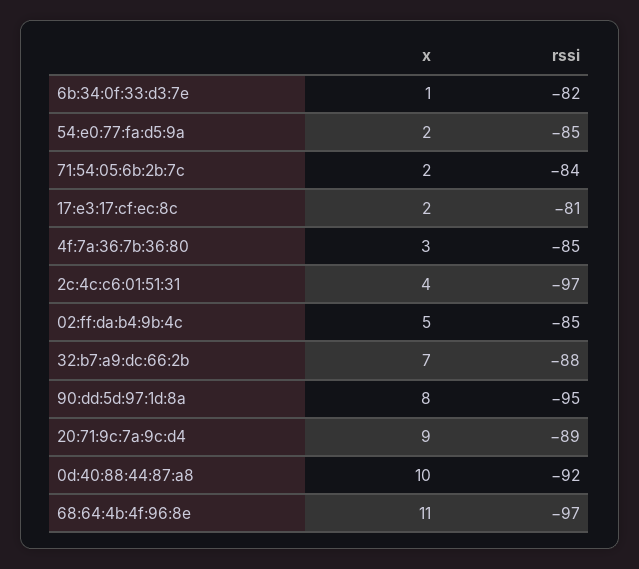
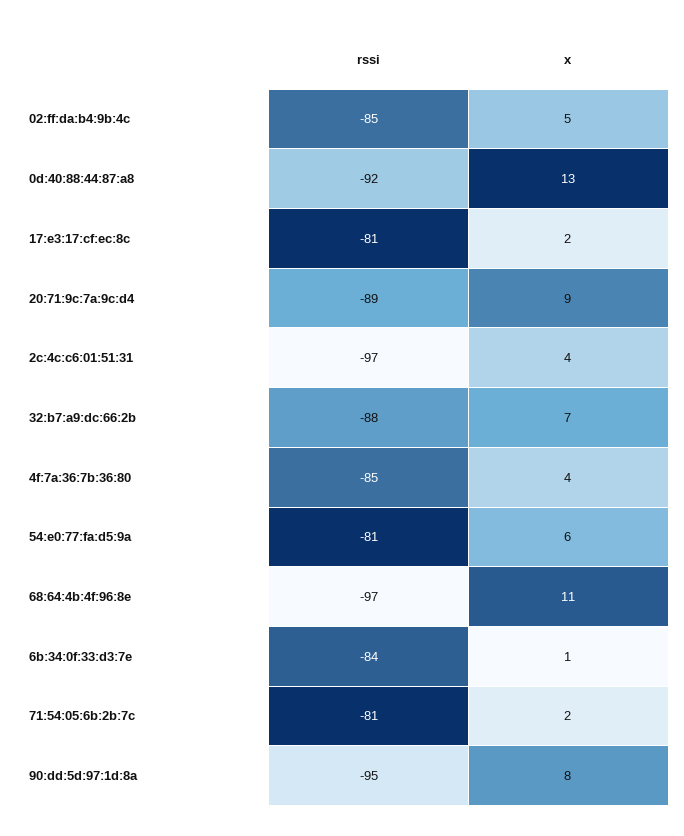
  {
    "x": {
      "6b:34:0f:33:d3:7e": 1,
-     "54:e0:77:fa:d5:9a": 2,
+     "54:e0:77:fa:d5:9a": 6,
      "71:54:05:6b:2b:7c": 2,
      "17:e3:17:cf:ec:8c": 2,
-     "4f:7a:36:7b:36:80": 3,
+     "4f:7a:36:7b:36:80": 4,
      "2c:4c:c6:01:51:31": 4,
      "02:ff:da:b4:9b:4c": 5,
      "32:b7:a9:dc:66:2b": 7,
      "90:dd:5d:97:1d:8a": 8,
      "20:71:9c:7a:9c:d4": 9,
-     "0d:40:88:44:87:a8": 10,
+     "0d:40:88:44:87:a8": 13,
      "68:64:4b:4f:96:8e": 11
    },
    "rssi": {
-     "6b:34:0f:33:d3:7e": -82,
+     "6b:34:0f:33:d3:7e": -84,
-     "54:e0:77:fa:d5:9a": -85,
+     "54:e0:77:fa:d5:9a": -81,
-     "71:54:05:6b:2b:7c": -84,
+     "71:54:05:6b:2b:7c": -81,
      "17:e3:17:cf:ec:8c": -81,
      "4f:7a:36:7b:36:80": -85,
      "2c:4c:c6:01:51:31": -97,
      "02:ff:da:b4:9b:4c": -85,
      "32:b7:a9:dc:66:2b": -88,
      "90:dd:5d:97:1d:8a": -95,
      "20:71:9c:7a:9c:d4": -89,
      "0d:40:88:44:87:a8": -92,
      "68:64:4b:4f:96:8e": -97
    }
  }

